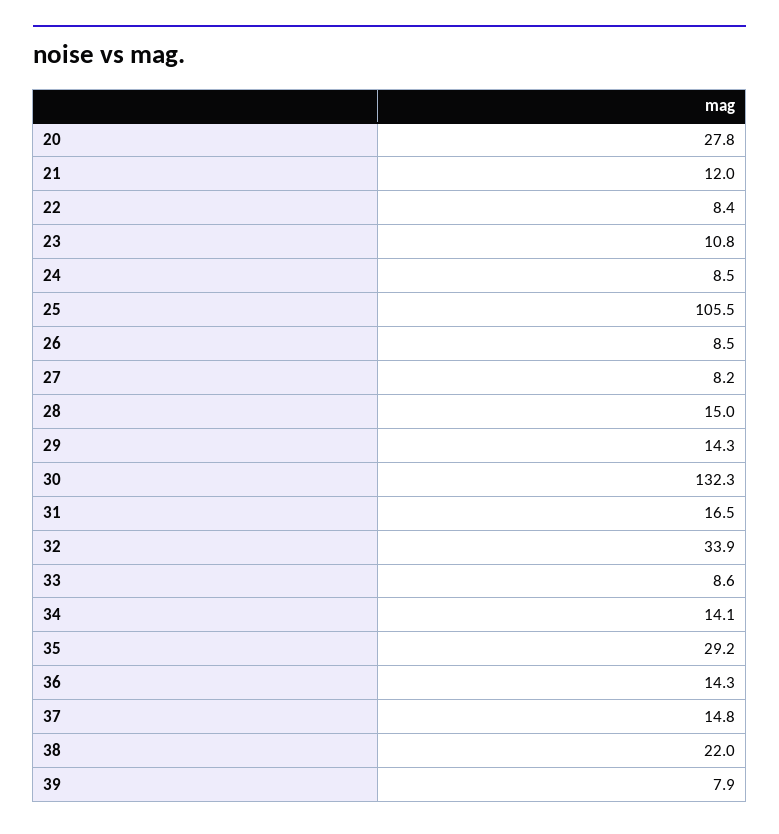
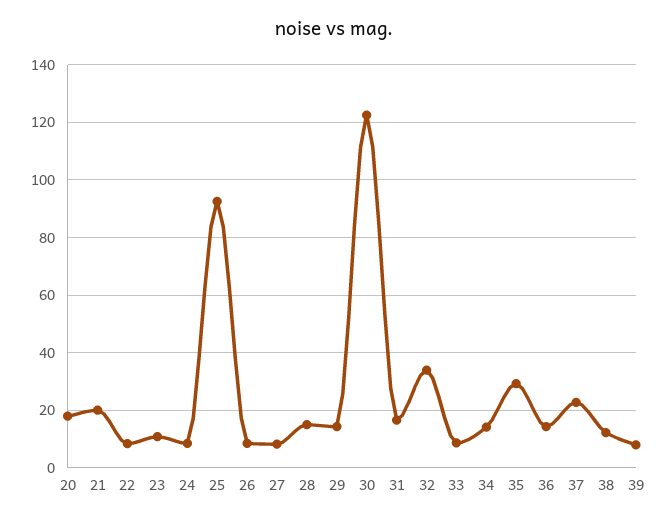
  {
-   "20": 27.8,
+   "20": 17.5,
-   "21": 12,
+   "21": 20,
    "22": 8.4,
    "23": 10.8,
    "24": 8.5,
-   "25": 105.5,
+   "25": 92.5,
    "26": 8.5,
    "27": 8.2,
    "28": 15,
    "29": 14.3,
-   "30": 132.3,
+   "30": 122.5,
    "31": 16.5,
    "32": 33.9,
    "33": 8.6,
    "34": 14.1,
    "35": 29.2,
    "36": 14.3,
-   "37": 14.8,
+   "37": 22.5,
-   "38": 22,
+   "38": 12.5,
    "39": 7.9
  }

